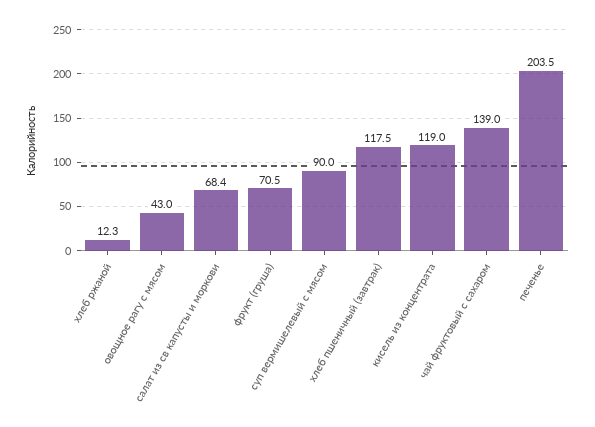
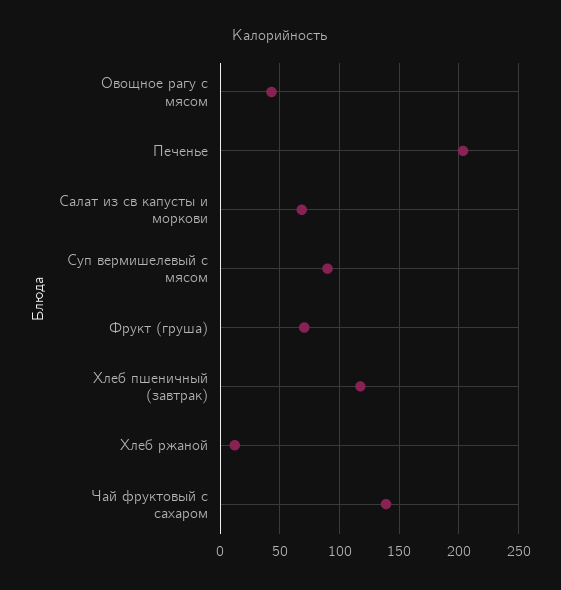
  {
    "хлеб ржаной": 12.3,
    "овощное рагу с мясом": 43,
    "салат из св капусты и моркови": 68.4,
    "фрукт (груша)": 70.5,
    "суп вермишелевый с мясом": 90,
    "хлеб пшеничный (завтрак)": 117.5,
-   "кисель из концентрата": 119,
    "чай фруктовый с сахаром": 139,
    "печенье": 203.5
  }

